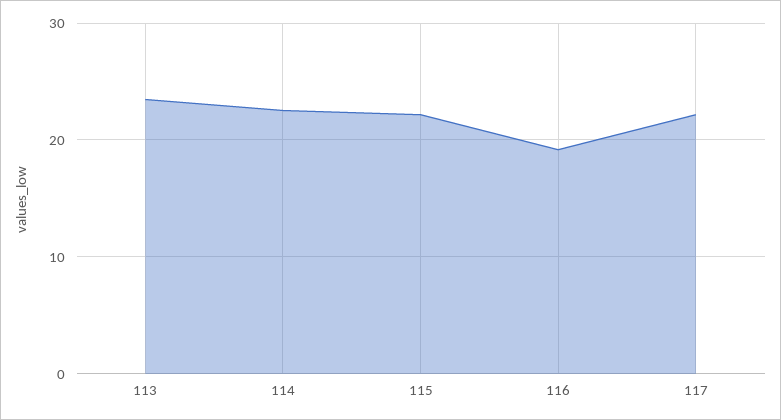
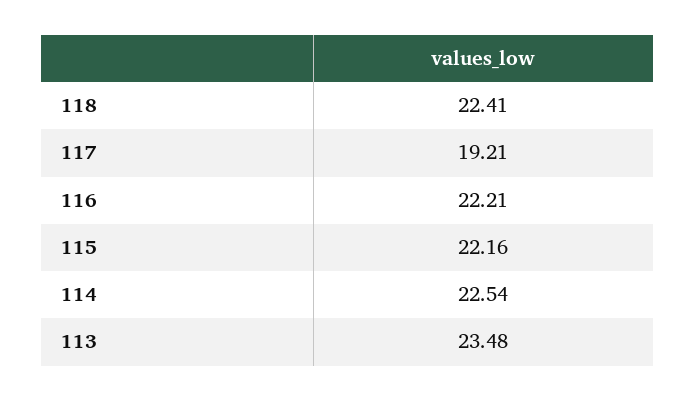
  {
    "113": 23.48,
    "114": 22.54,
    "115": 22.16,
-   "116": 19,
+   "116": 22.21,
-   "117": 22
+   "117": 19.21,
+   "118": 22.41
  }

